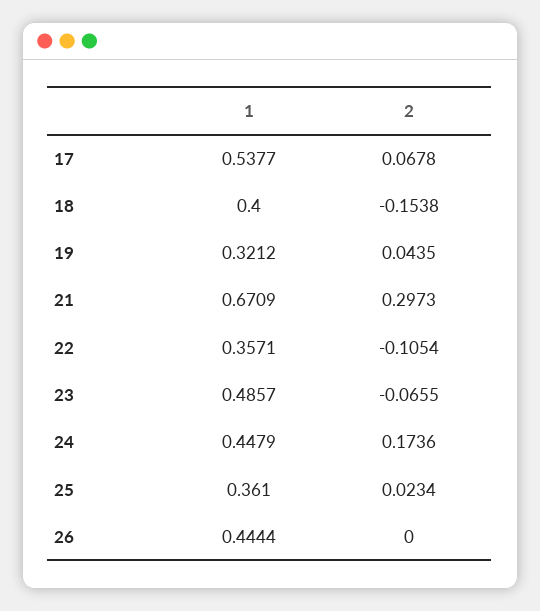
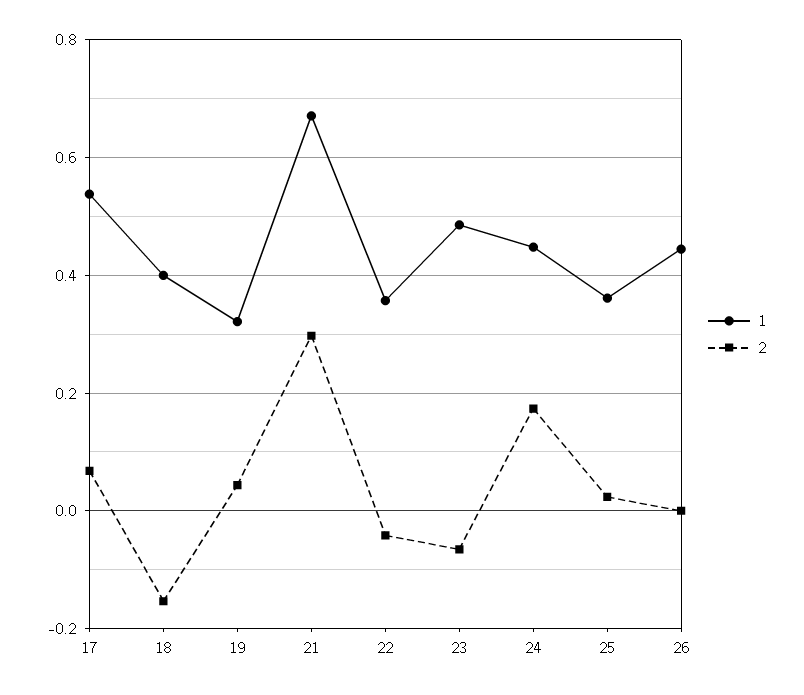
  {
    "1": {
      "17": 0.5377,
      "18": 0.4,
      "19": 0.3212,
      "21": 0.6709,
      "22": 0.3571,
      "23": 0.4857,
      "24": 0.4479,
      "25": 0.361,
      "26": 0.4444
    },
    "2": {
      "17": 0.0678,
      "18": -0.1538,
      "19": 0.0435,
      "21": 0.2973,
-     "22": -0.1054,
+     "22": -0.04,
      "23": -0.0655,
      "24": 0.1736,
      "25": 0.0234,
      "26": 0
    }
  }

